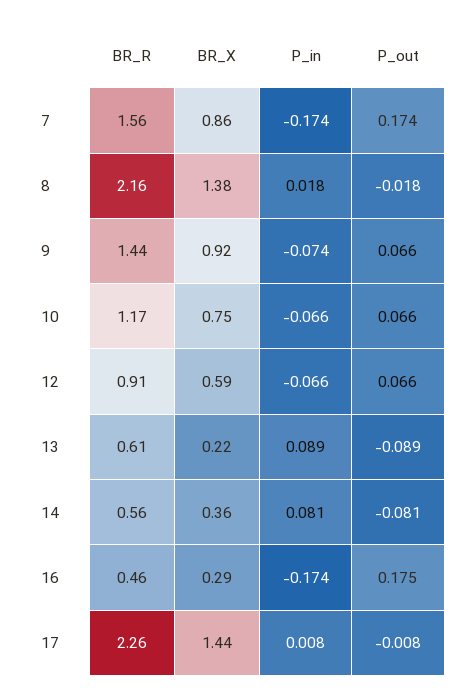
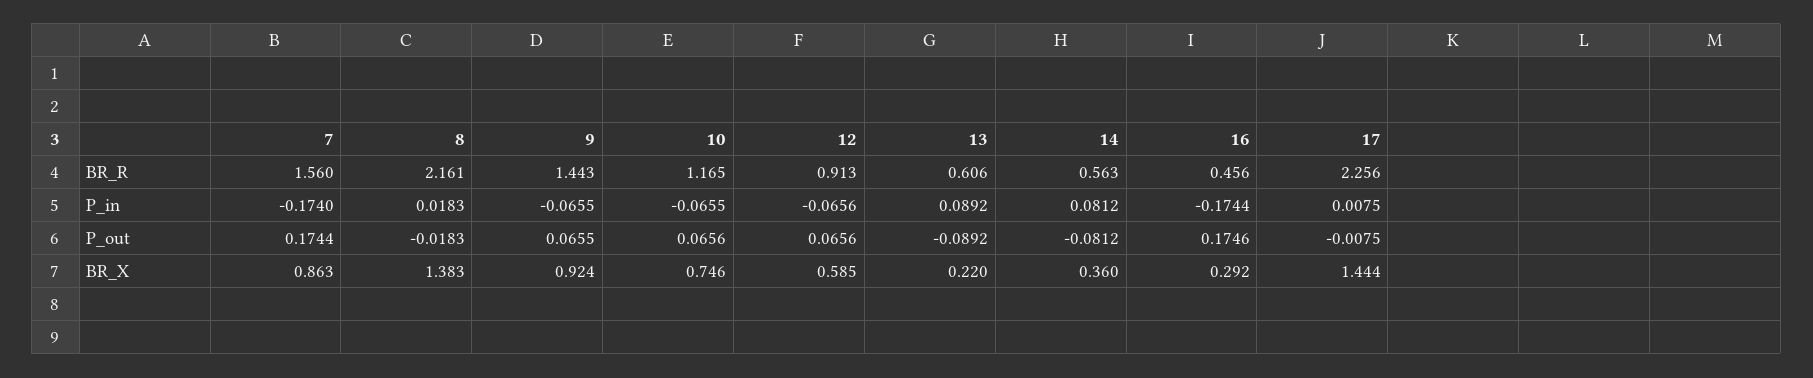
  {
    "BR_R": {
      "7": 1.56,
      "8": 2.161,
      "9": 1.443,
      "10": 1.165,
      "12": 0.913,
      "13": 0.606,
      "14": 0.563,
      "16": 0.456,
      "17": 2.256
    },
    "BR_X": {
      "7": 0.863,
      "8": 1.383,
      "9": 0.924,
      "10": 0.746,
      "12": 0.585,
      "13": 0.22,
      "14": 0.36,
      "16": 0.292,
      "17": 1.444
    },
    "P_in": {
      "7": -0.174,
      "8": 0.0183,
-     "9": -0.074,
+     "9": -0.0655,
      "10": -0.0655,
      "12": -0.0656,
      "13": 0.0892,
      "14": 0.0812,
      "16": -0.1744,
      "17": 0.0075
    },
    "P_out": {
      "7": 0.1744,
      "8": -0.0183,
      "9": 0.0655,
      "10": 0.0656,
      "12": 0.0656,
      "13": -0.0892,
      "14": -0.0812,
      "16": 0.1746,
      "17": -0.0075
    }
  }

